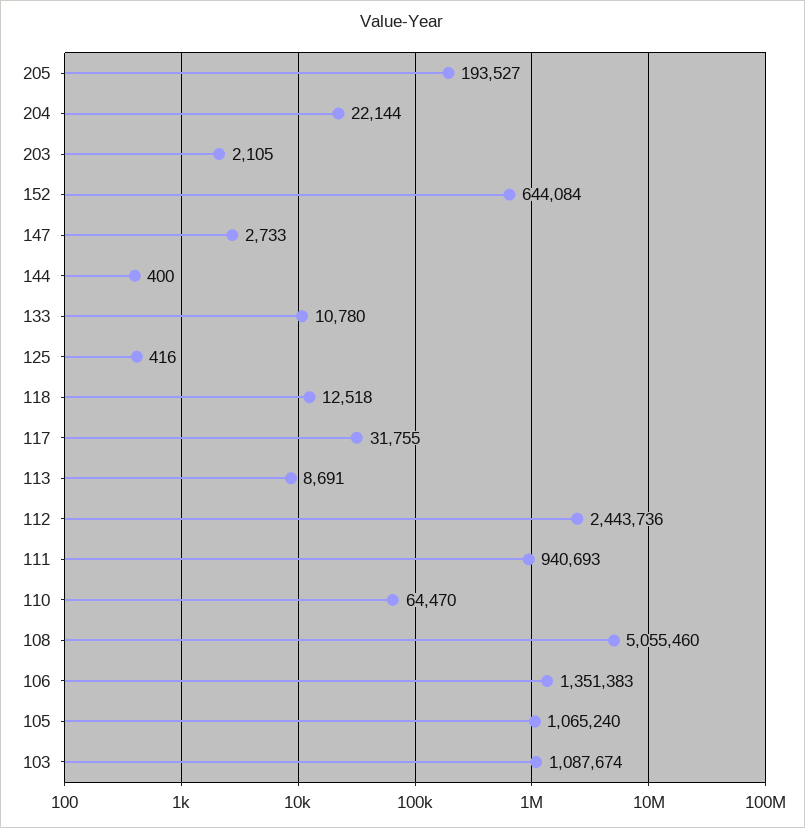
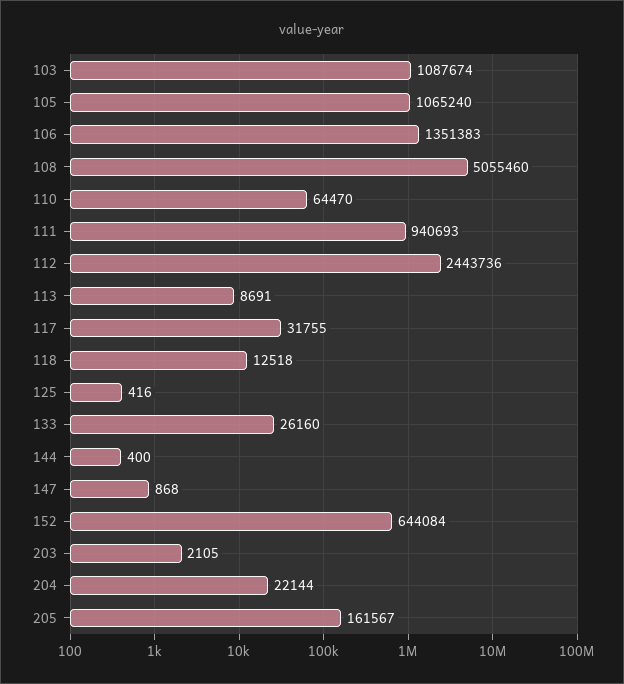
  {
-   "205": 193527,
+   "205": 161567,
    "204": 22144,
    "203": 2105,
    "152": 644084,
-   "147": 2733,
+   "147": 868,
    "144": 400,
-   "133": 10780,
+   "133": 26160,
    "125": 416,
    "118": 12518,
    "117": 31755,
    "113": 8691,
    "112": 2443736,
    "111": 940693,
    "110": 64470,
    "108": 5055460,
    "106": 1351383,
    "105": 1065240,
    "103": 1087674
  }

